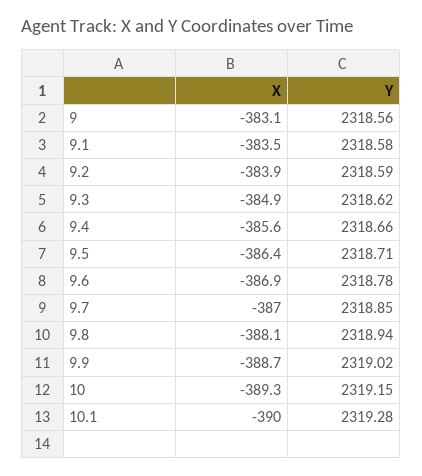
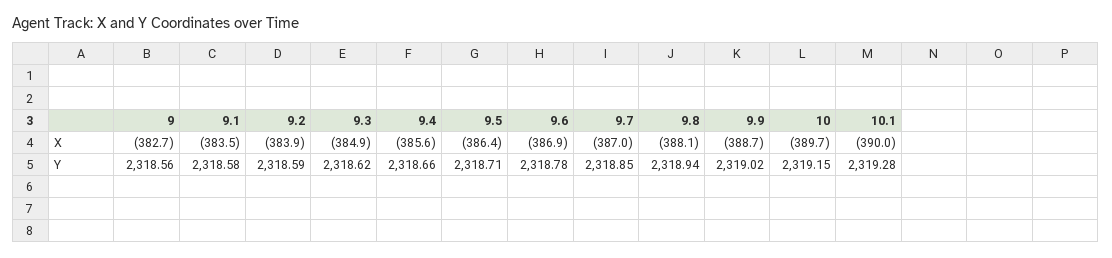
  {
    "X": {
-     "9": -383.1,
+     "9": -382.7,
      "9.1": -383.5,
      "9.2": -383.9,
      "9.3": -384.9,
      "9.4": -385.6,
      "9.5": -386.4,
      "9.6": -386.9,
      "9.7": -387,
      "9.8": -388.1,
      "9.9": -388.7,
-     "10": -389.3,
+     "10": -389.7,
      "10.1": -390
    },
    "Y": {
      "9": 2318.56,
      "9.1": 2318.58,
      "9.2": 2318.59,
      "9.3": 2318.62,
      "9.4": 2318.66,
      "9.5": 2318.71,
      "9.6": 2318.78,
      "9.7": 2318.85,
      "9.8": 2318.94,
      "9.9": 2319.02,
      "10": 2319.15,
      "10.1": 2319.28
    }
  }

